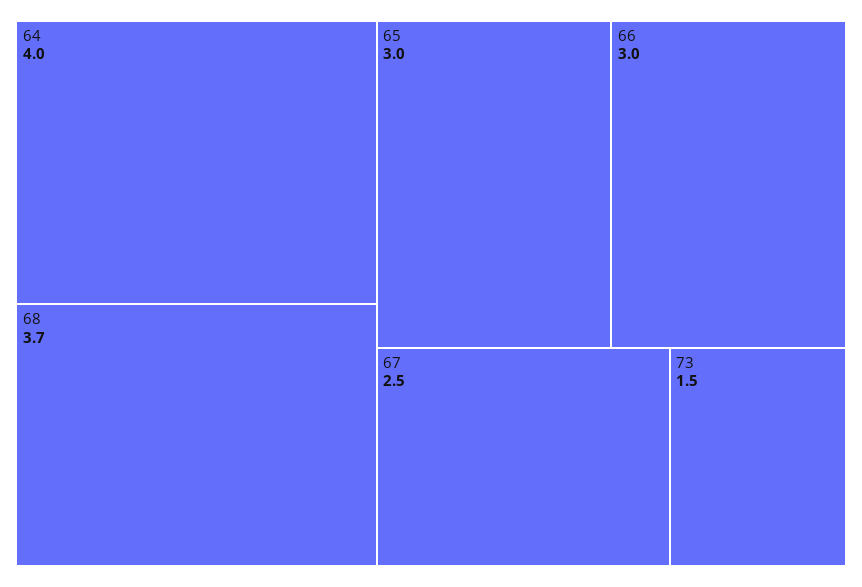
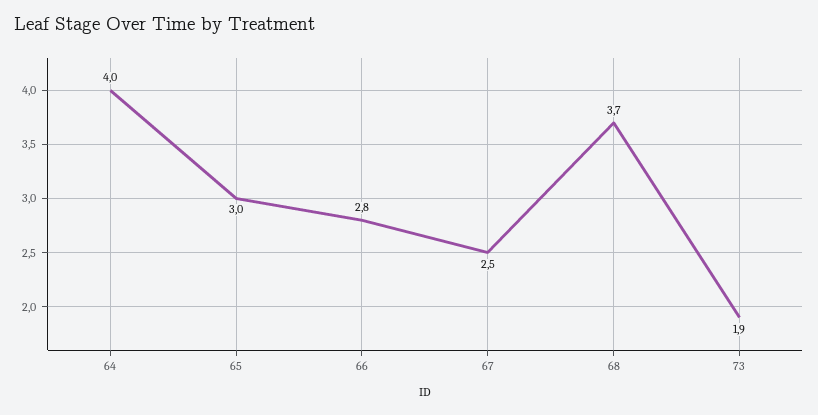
  {
    "64": 4,
    "68": 3.7,
    "65": 3,
-   "66": 3,
+   "66": 2.8,
    "67": 2.5,
-   "73": 1.5
+   "73": 1.9
  }

